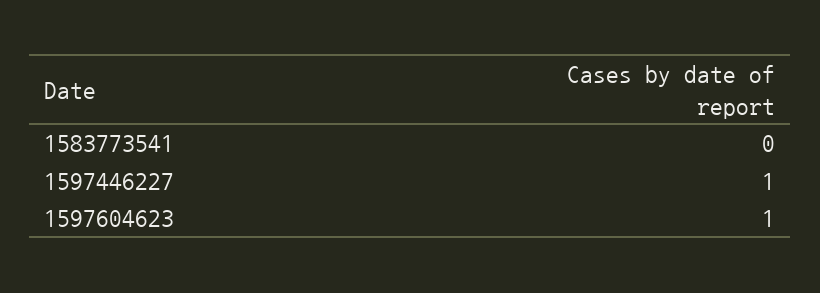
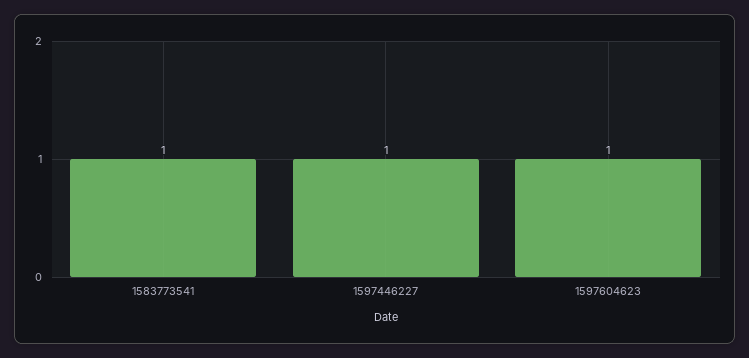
  {
-   "1583773541": 0,
+   "1583773541": 1,
    "1597446227": 1,
    "1597604623": 1
  }

